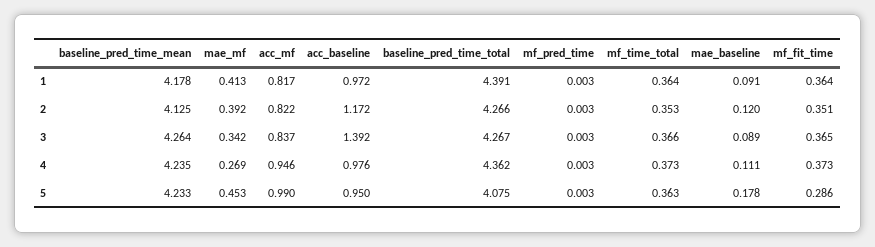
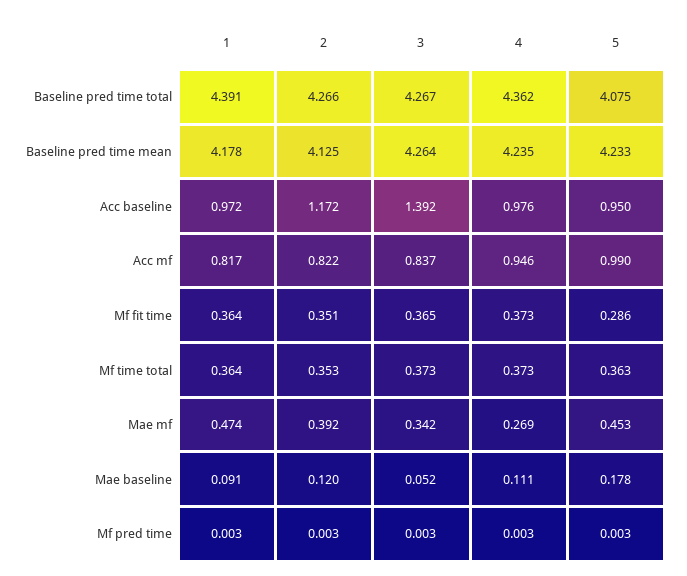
  {
    "baseline_pred_time_mean": {
      "1": 4.178,
      "2": 4.125,
      "3": 4.264,
      "4": 4.235,
      "5": 4.233
    },
    "mae_mf": {
-     "1": 0.413,
+     "1": 0.474,
      "2": 0.392,
      "3": 0.342,
      "4": 0.269,
      "5": 0.453
    },
    "acc_mf": {
      "1": 0.817,
      "2": 0.822,
      "3": 0.837,
      "4": 0.946,
      "5": 0.99
    },
    "acc_baseline": {
      "1": 0.972,
      "2": 1.172,
      "3": 1.392,
      "4": 0.976,
      "5": 0.95
    },
    "baseline_pred_time_total": {
      "1": 4.391,
      "2": 4.266,
      "3": 4.267,
      "4": 4.362,
      "5": 4.075
    },
    "mf_pred_time": {
      "1": 0.003,
      "2": 0.003,
      "3": 0.003,
      "4": 0.003,
      "5": 0.003
    },
    "mf_time_total": {
      "1": 0.364,
      "2": 0.353,
-     "3": 0.366,
+     "3": 0.373,
      "4": 0.373,
      "5": 0.363
    },
    "mae_baseline": {
      "1": 0.091,
      "2": 0.12,
-     "3": 0.089,
+     "3": 0.052,
      "4": 0.111,
      "5": 0.178
    },
    "mf_fit_time": {
      "1": 0.364,
      "2": 0.351,
      "3": 0.365,
      "4": 0.373,
      "5": 0.286
    }
  }

